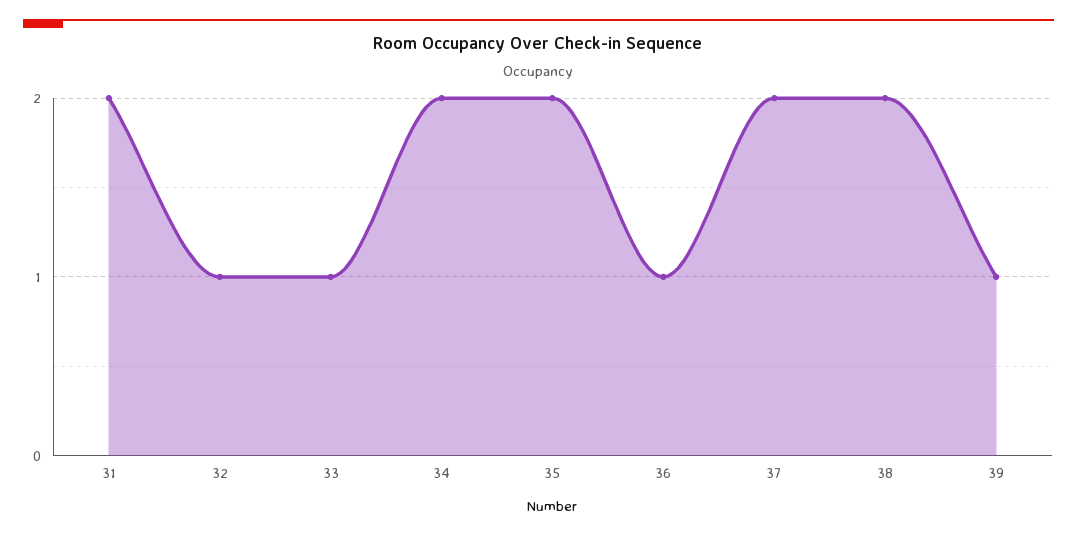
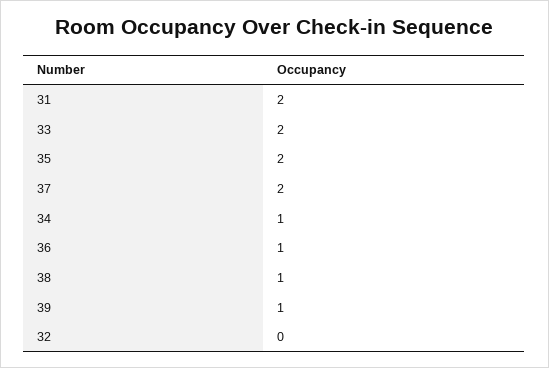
  {
    "31": 2,
-   "32": 1,
+   "32": 0,
-   "33": 1,
+   "33": 2,
-   "34": 2,
+   "34": 1,
    "35": 2,
    "36": 1,
    "37": 2,
-   "38": 2,
+   "38": 1,
    "39": 1
  }

